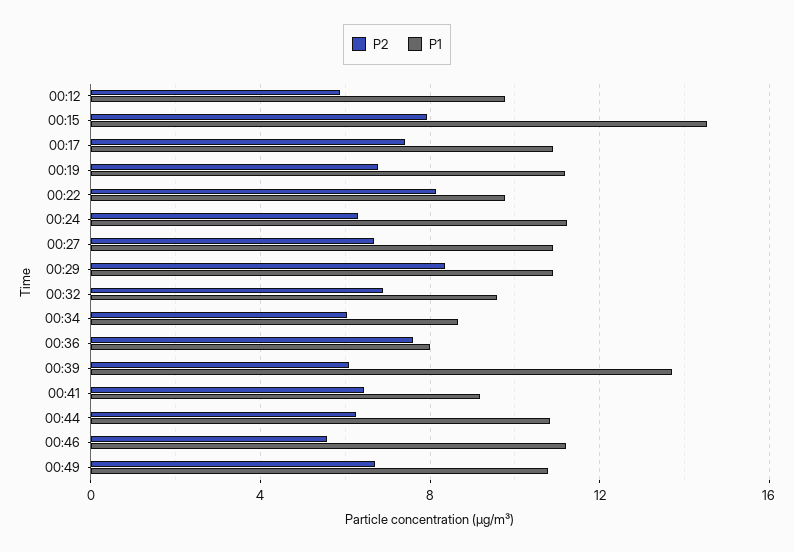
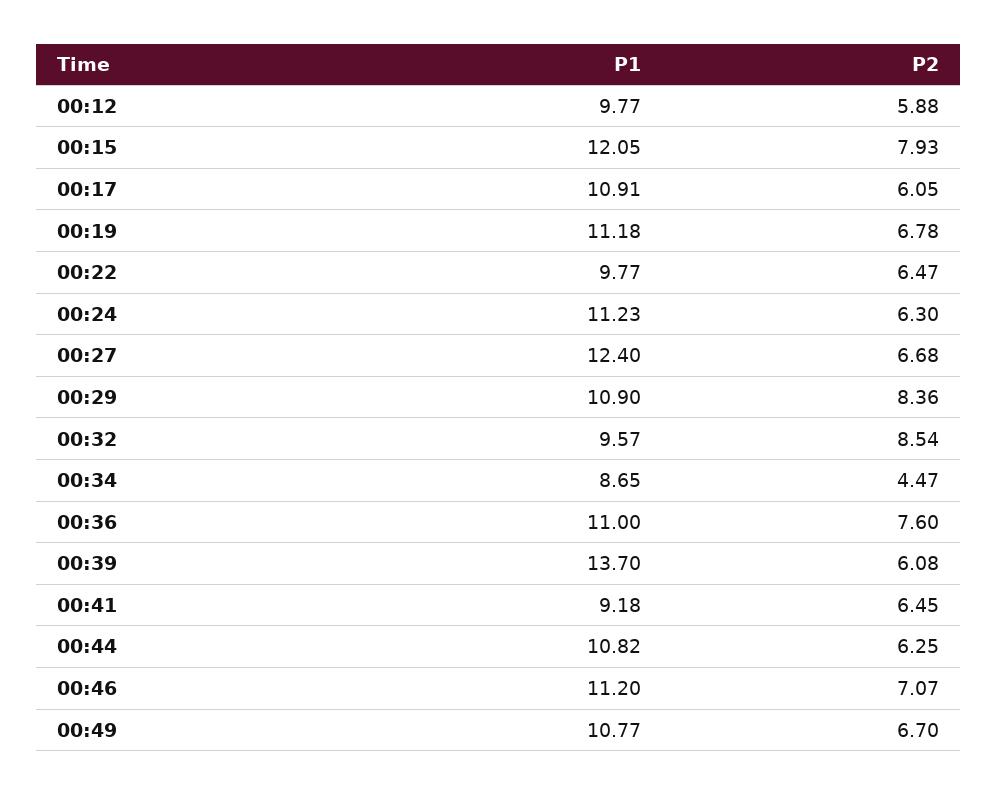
  {
    "P2": {
      "00:12": 5.88,
      "00:15": 7.93,
-     "00:17": 7.5,
+     "00:17": 6.05,
      "00:19": 6.78,
-     "00:22": 8,
+     "00:22": 6.47,
      "00:24": 6.3,
      "00:27": 6.68,
      "00:29": 8.36,
-     "00:32": 7,
+     "00:32": 8.54,
-     "00:34": 6,
+     "00:34": 4.47,
      "00:36": 7.6,
      "00:39": 6.08,
      "00:41": 6.45,
      "00:44": 6.25,
-     "00:46": 5.5,
+     "00:46": 7.07,
      "00:49": 6.7
    },
    "P1": {
      "00:12": 9.77,
-     "00:15": 14.5,
+     "00:15": 12.05,
      "00:17": 10.91,
      "00:19": 11.18,
      "00:22": 9.77,
      "00:24": 11.23,
-     "00:27": 11,
+     "00:27": 12.4,
      "00:29": 10.9,
      "00:32": 9.57,
      "00:34": 8.65,
-     "00:36": 8,
+     "00:36": 11,
      "00:39": 13.7,
      "00:41": 9.18,
      "00:44": 10.82,
      "00:46": 11.2,
      "00:49": 10.77
    }
  }

